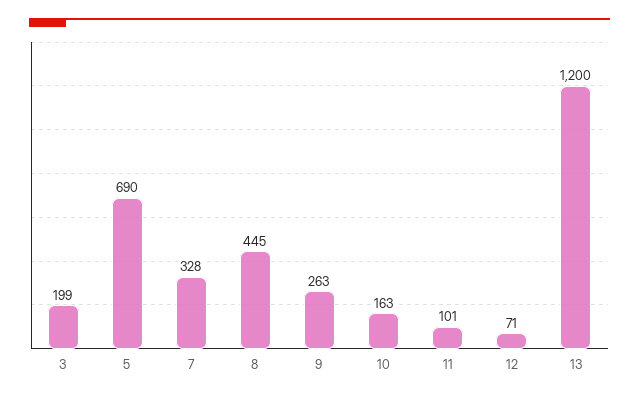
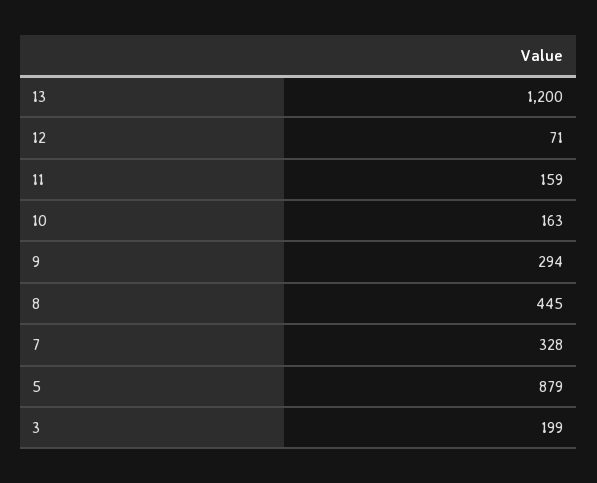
  {
    "3": 199,
-   "5": 690,
+   "5": 879,
    "7": 328,
    "8": 445,
-   "9": 263,
+   "9": 294,
    "10": 163,
-   "11": 101,
+   "11": 159,
    "12": 71,
    "13": 1200
  }

